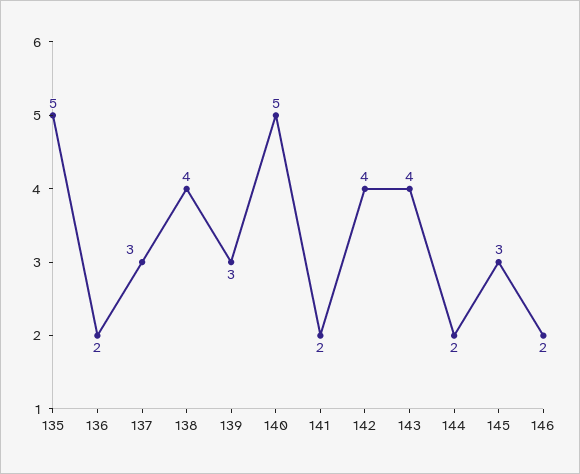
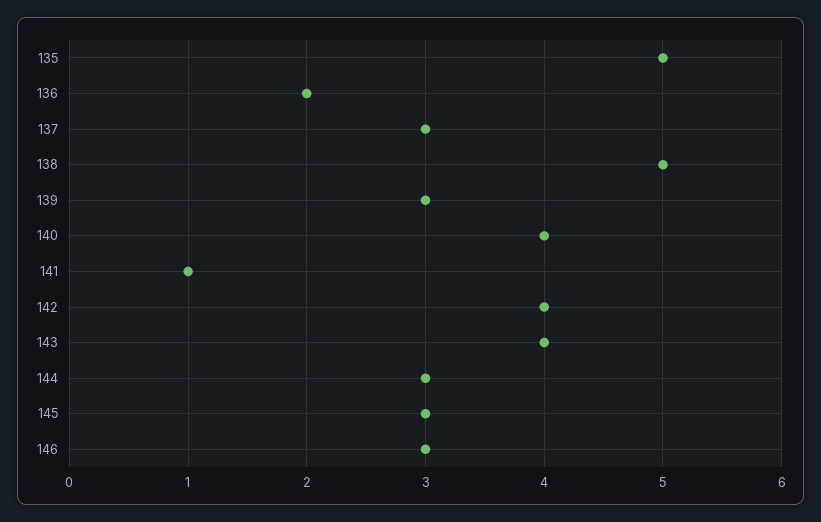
  {
    "135": 5,
    "136": 2,
    "137": 3,
-   "138": 4,
+   "138": 5,
    "139": 3,
-   "140": 5,
+   "140": 4,
-   "141": 2,
+   "141": 1,
    "142": 4,
    "143": 4,
-   "144": 2,
+   "144": 3,
    "145": 3,
-   "146": 2
+   "146": 3
  }

